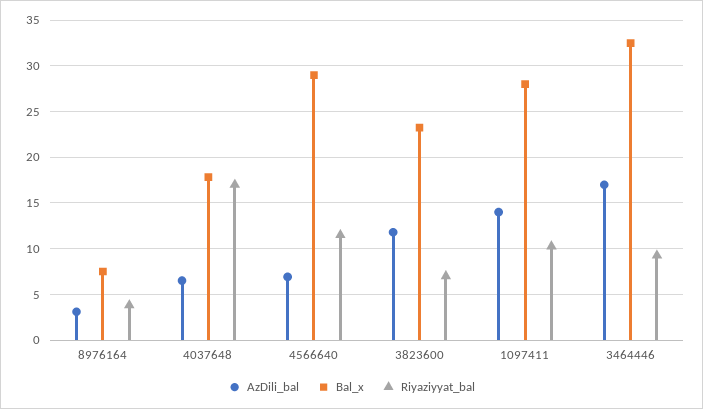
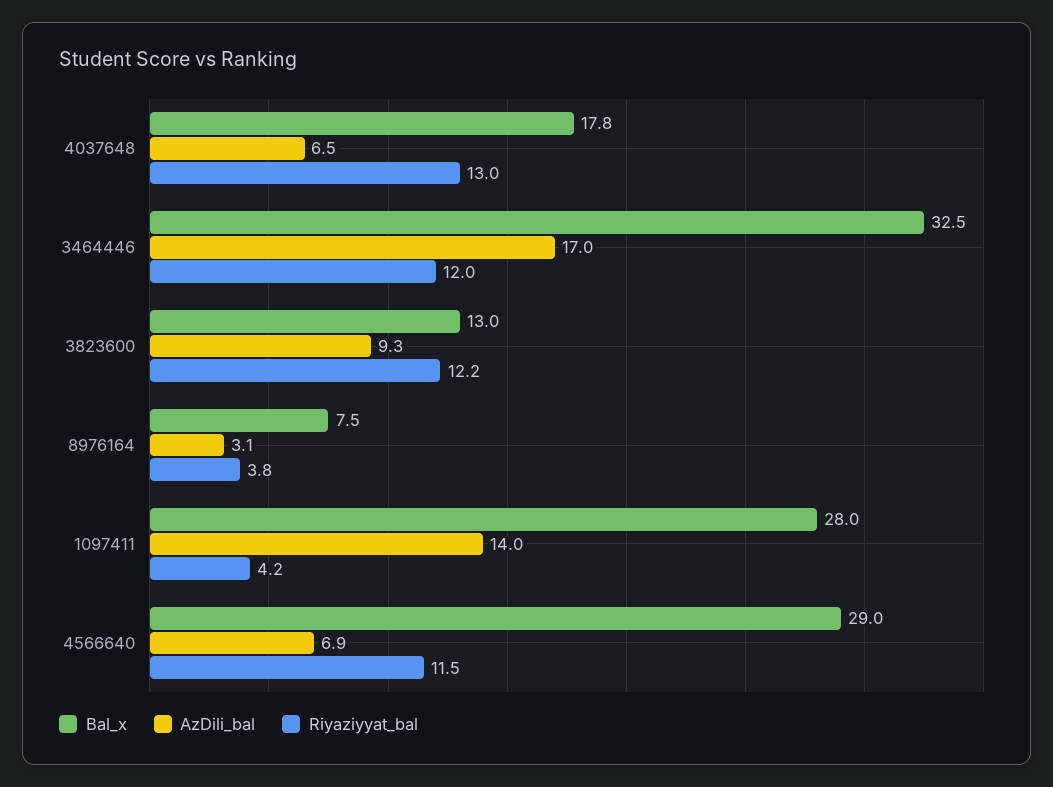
  {
    "AzDili_bal": {
      "8976164": 3.1,
      "4037648": 6.5,
      "4566640": 6.9,
-     "3823600": 12,
+     "3823600": 9.3,
      "1097411": 14,
      "3464446": 17
    },
    "Bal_x": {
      "8976164": 7.5,
      "4037648": 17.8,
      "4566640": 29,
-     "3823600": 23,
+     "3823600": 13,
      "1097411": 28,
      "3464446": 32.5
    },
    "Riyaziyyat_bal": {
      "8976164": 3.8,
-     "4037648": 17,
+     "4037648": 13,
      "4566640": 11.5,
-     "3823600": 7,
+     "3823600": 12.2,
-     "1097411": 10,
+     "1097411": 4.2,
-     "3464446": 9
+     "3464446": 12
    }
  }

